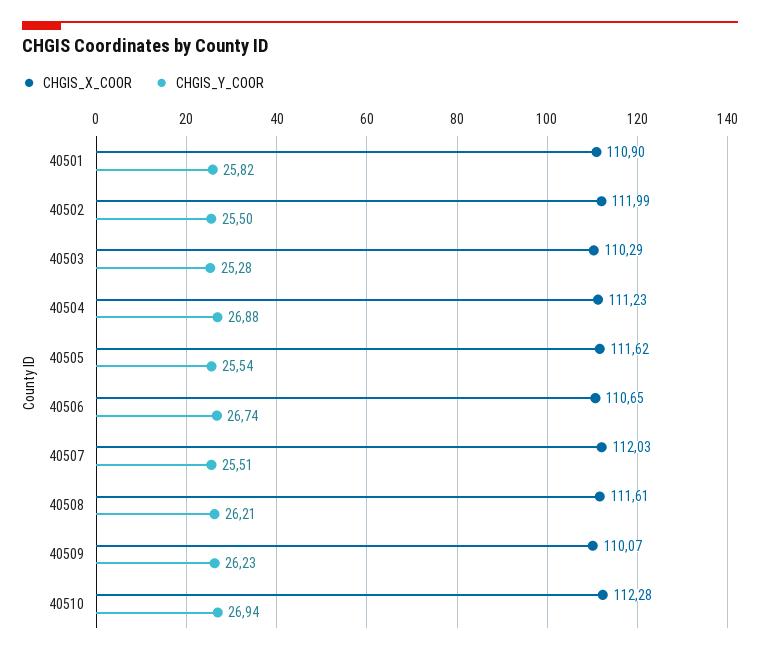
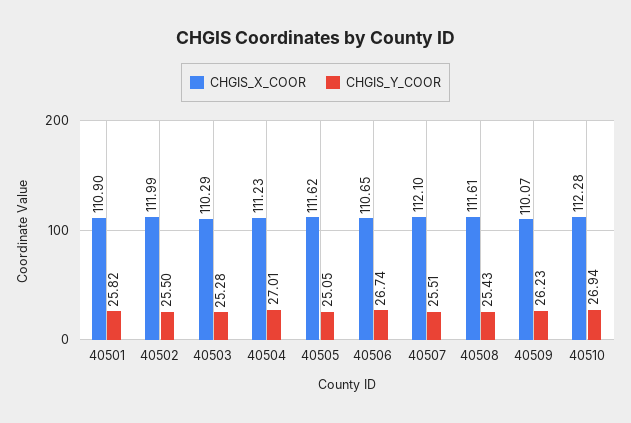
  {
    "CHGIS_X_COOR": {
      "40501": 110.9,
      "40502": 111.99,
      "40503": 110.29,
      "40504": 111.23,
      "40505": 111.62,
      "40506": 110.65,
-     "40507": 112.03,
+     "40507": 112.1,
      "40508": 111.61,
      "40509": 110.07,
      "40510": 112.28
    },
    "CHGIS_Y_COOR": {
      "40501": 25.82,
      "40502": 25.5,
      "40503": 25.28,
-     "40504": 26.88,
+     "40504": 27.01,
-     "40505": 25.54,
+     "40505": 25.05,
      "40506": 26.74,
      "40507": 25.51,
-     "40508": 26.21,
+     "40508": 25.43,
      "40509": 26.23,
      "40510": 26.94
    }
  }

